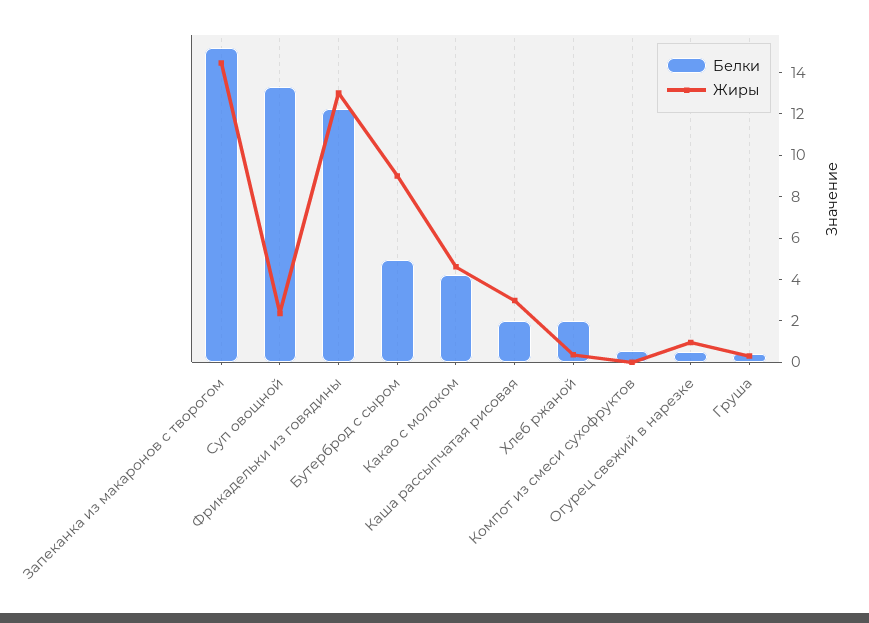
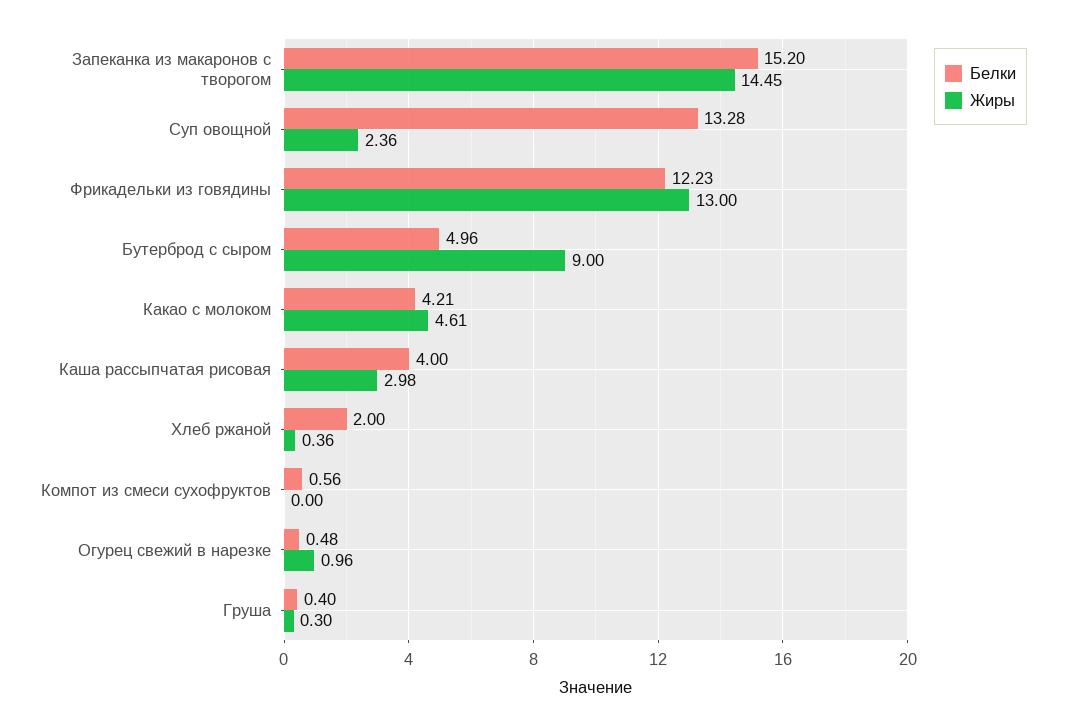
  {
    "Белки": {
      "Запеканка из макаронов с творогом": 15.2,
      "Суп овощной": 13.28,
      "Фрикадельки из говядины": 12.23,
      "Бутерброд с сыром": 4.96,
      "Какао с молоком": 4.21,
-     "Каша рассыпчатая рисовая": 2,
+     "Каша рассыпчатая рисовая": 4,
      "Хлеб ржаной": 2,
      "Компот из смеси сухофруктов": 0.56,
      "Огурец свежий в нарезке": 0.48,
      "Груша": 0.4
    },
    "Жиры": {
      "Запеканка из макаронов с творогом": 14.45,
      "Суп овощной": 2.36,
      "Фрикадельки из говядины": 13,
      "Бутерброд с сыром": 9,
      "Какао с молоком": 4.61,
      "Каша рассыпчатая рисовая": 2.98,
      "Хлеб ржаной": 0.36,
      "Компот из смеси сухофруктов": 0,
      "Огурец свежий в нарезке": 0.96,
      "Груша": 0.3
    }
  }

